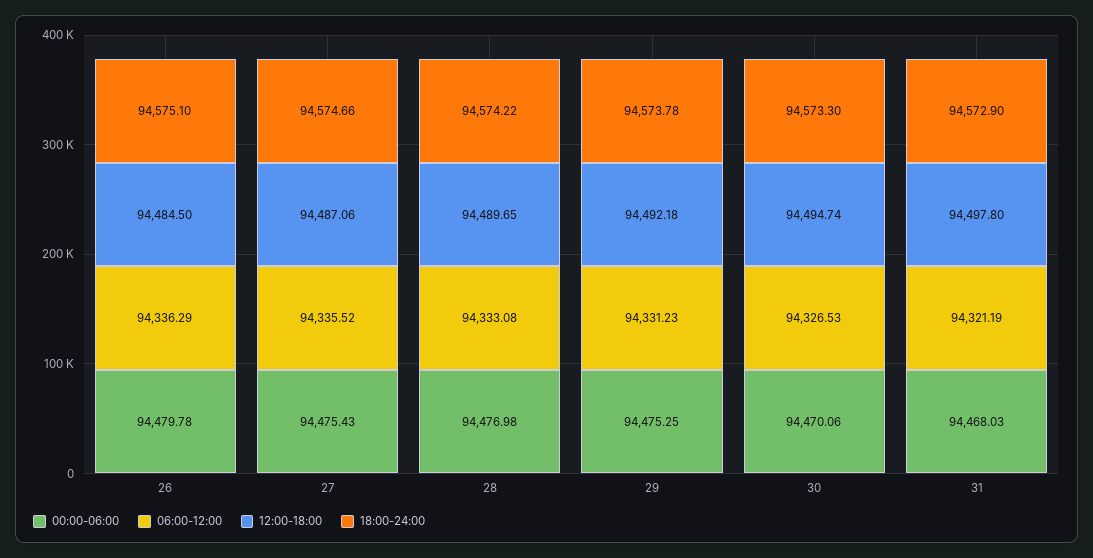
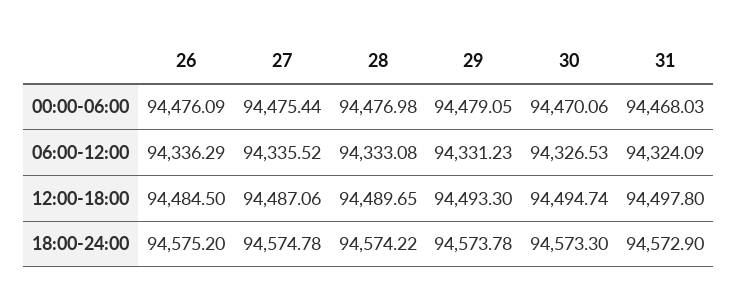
  {
    "00:00-06:00": {
-     "26": 94479.78,
+     "26": 94476.09,
-     "27": 94475.43,
+     "27": 94475.44,
      "28": 94476.98,
-     "29": 94475.25,
+     "29": 94479.05,
      "30": 94470.06,
      "31": 94468.03
    },
    "06:00-12:00": {
      "26": 94336.29,
      "27": 94335.52,
      "28": 94333.08,
      "29": 94331.23,
      "30": 94326.53,
-     "31": 94321.19
+     "31": 94324.09
    },
    "12:00-18:00": {
      "26": 94484.5,
      "27": 94487.06,
      "28": 94489.65,
-     "29": 94492.18,
+     "29": 94493.3,
      "30": 94494.74,
      "31": 94497.8
    },
    "18:00-24:00": {
-     "26": 94575.1,
+     "26": 94575.2,
-     "27": 94574.66,
+     "27": 94574.78,
      "28": 94574.22,
      "29": 94573.78,
      "30": 94573.3,
      "31": 94572.9
    }
  }

